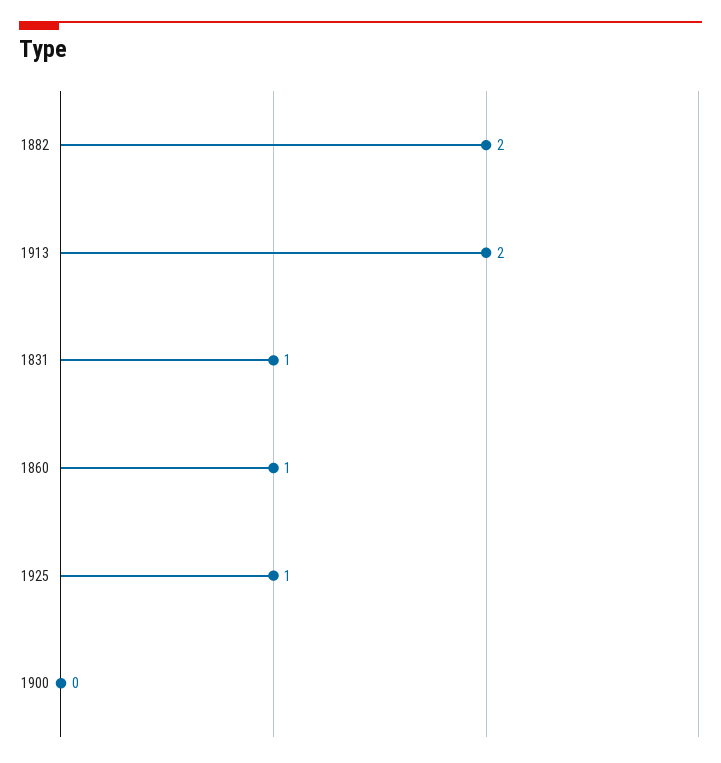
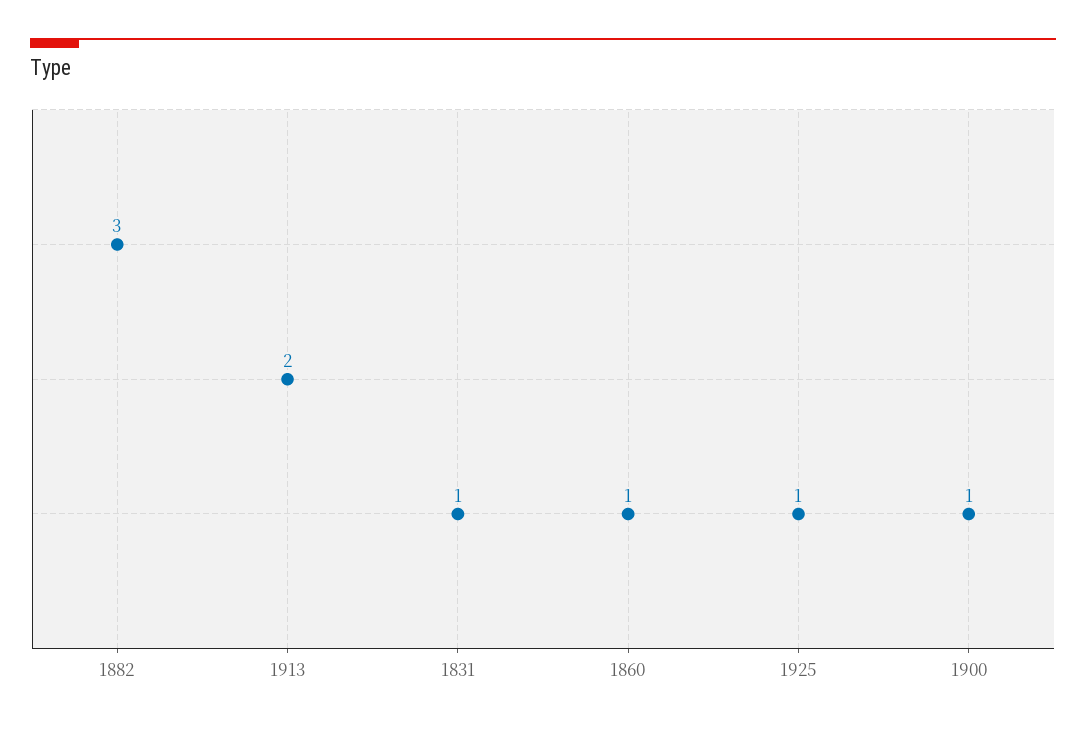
  {
-   "1882": 2,
+   "1882": 3,
    "1913": 2,
    "1831": 1,
    "1860": 1,
    "1925": 1,
-   "1900": 0
+   "1900": 1
  }

